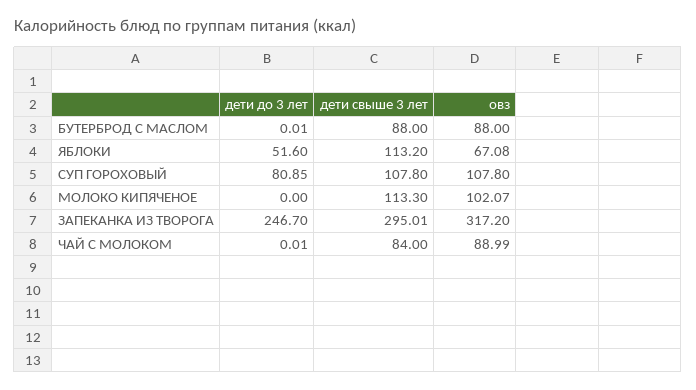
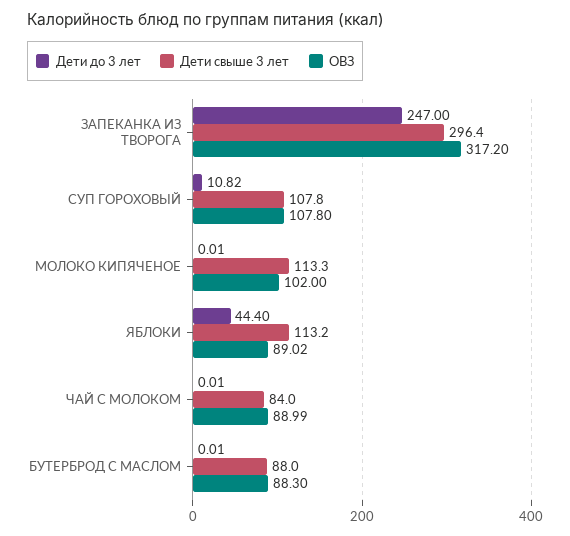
  {
    "дети до 3 лет": {
      "БУТЕРБРОД С МАСЛОМ": 0.01,
-     "ЯБЛОКИ": 51.6,
+     "ЯБЛОКИ": 44.4,
-     "СУП ГОРОХОВЫЙ": 80.85,
+     "СУП ГОРОХОВЫЙ": 10.82,
-     "МОЛОКО КИПЯЧЕНОЕ": 0,
+     "МОЛОКО КИПЯЧЕНОЕ": 0.01,
-     "ЗАПЕКАНКА ИЗ ТВОРОГА": 246.7,
+     "ЗАПЕКАНКА ИЗ ТВОРОГА": 247,
      "ЧАЙ С МОЛОКОМ": 0.01
    },
    "дети свыше 3 лет": {
      "БУТЕРБРОД С МАСЛОМ": 88,
      "ЯБЛОКИ": 113.2,
      "СУП ГОРОХОВЫЙ": 107.8,
      "МОЛОКО КИПЯЧЕНОЕ": 113.3,
-     "ЗАПЕКАНКА ИЗ ТВОРОГА": 295.01,
+     "ЗАПЕКАНКА ИЗ ТВОРОГА": 296.4,
      "ЧАЙ С МОЛОКОМ": 84
    },
    "овз": {
-     "БУТЕРБРОД С МАСЛОМ": 88,
+     "БУТЕРБРОД С МАСЛОМ": 88.3,
-     "ЯБЛОКИ": 67.08,
+     "ЯБЛОКИ": 89.02,
      "СУП ГОРОХОВЫЙ": 107.8,
-     "МОЛОКО КИПЯЧЕНОЕ": 102.07,
+     "МОЛОКО КИПЯЧЕНОЕ": 102,
      "ЗАПЕКАНКА ИЗ ТВОРОГА": 317.2,
      "ЧАЙ С МОЛОКОМ": 88.99
    }
  }

